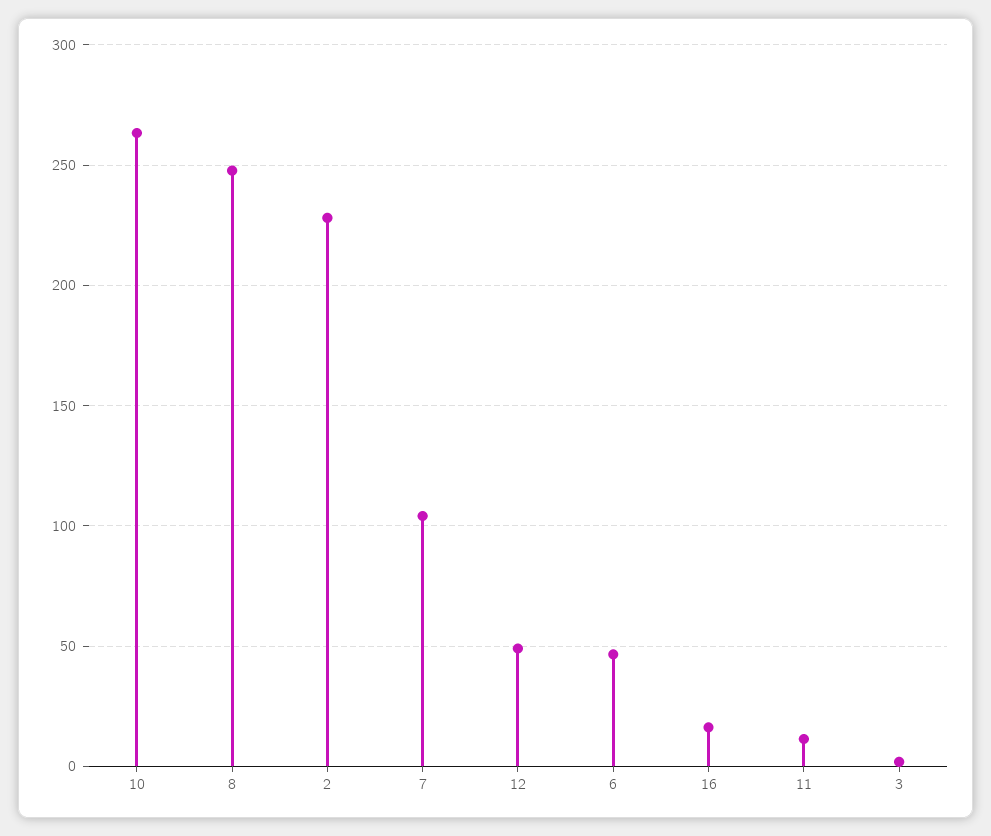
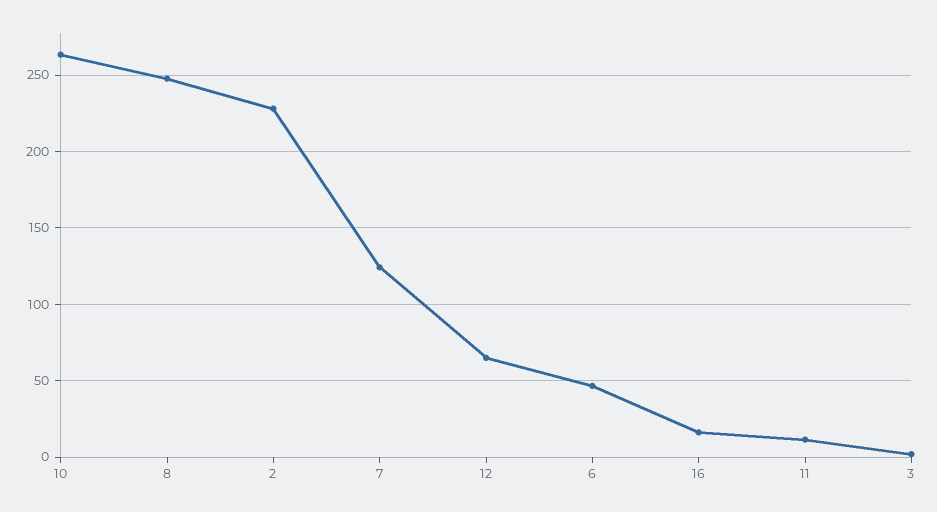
  {
    "10": 265,
    "8": 250,
    "2": 230,
-   "7": 105,
+   "7": 125,
-   "12": 50,
+   "12": 65,
    "6": 45,
    "16": 15,
    "11": 10,
    "3": 0
  }

